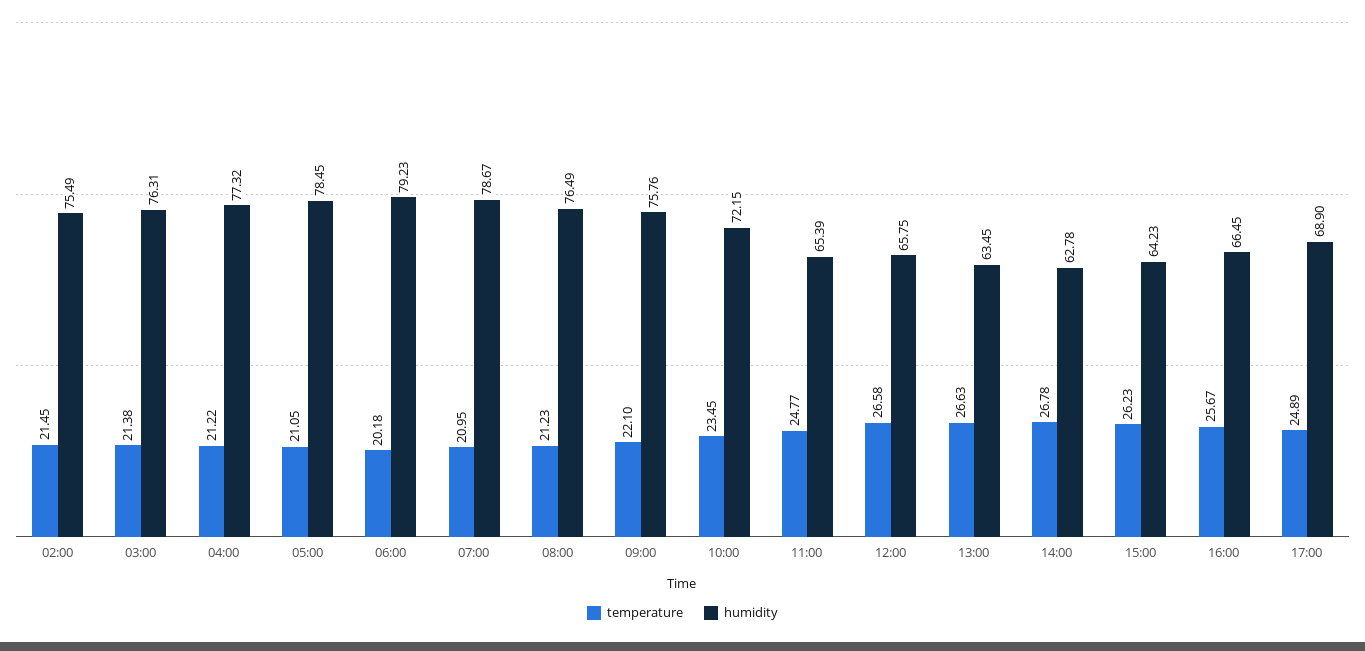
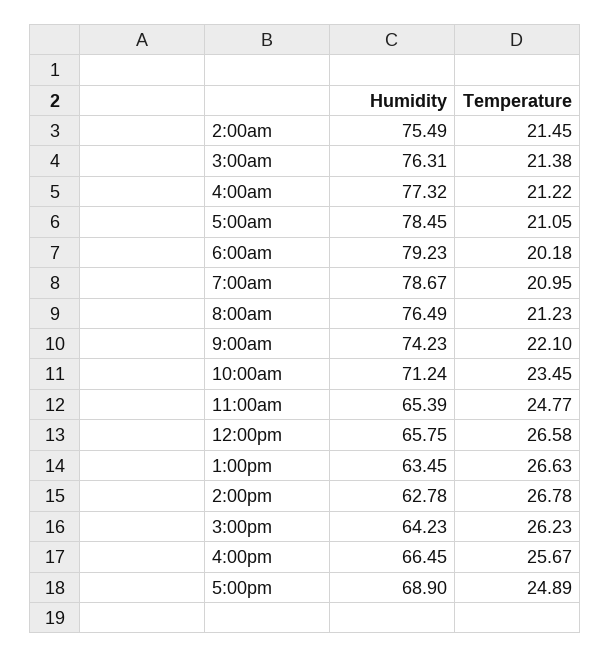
  {
    "temperature": {
      "02:00": 21.45,
      "03:00": 21.38,
      "04:00": 21.22,
      "05:00": 21.05,
      "06:00": 20.18,
      "07:00": 20.95,
      "08:00": 21.23,
      "09:00": 22.1,
      "10:00": 23.45,
      "11:00": 24.77,
      "12:00": 26.58,
      "13:00": 26.63,
      "14:00": 26.78,
      "15:00": 26.23,
      "16:00": 25.67,
      "17:00": 24.89
    },
    "humidity": {
      "02:00": 75.49,
      "03:00": 76.31,
      "04:00": 77.32,
      "05:00": 78.45,
      "06:00": 79.23,
      "07:00": 78.67,
      "08:00": 76.49,
-     "09:00": 75.76,
+     "09:00": 74.23,
-     "10:00": 72.15,
+     "10:00": 71.24,
      "11:00": 65.39,
      "12:00": 65.75,
      "13:00": 63.45,
      "14:00": 62.78,
      "15:00": 64.23,
      "16:00": 66.45,
      "17:00": 68.9
    }
  }

